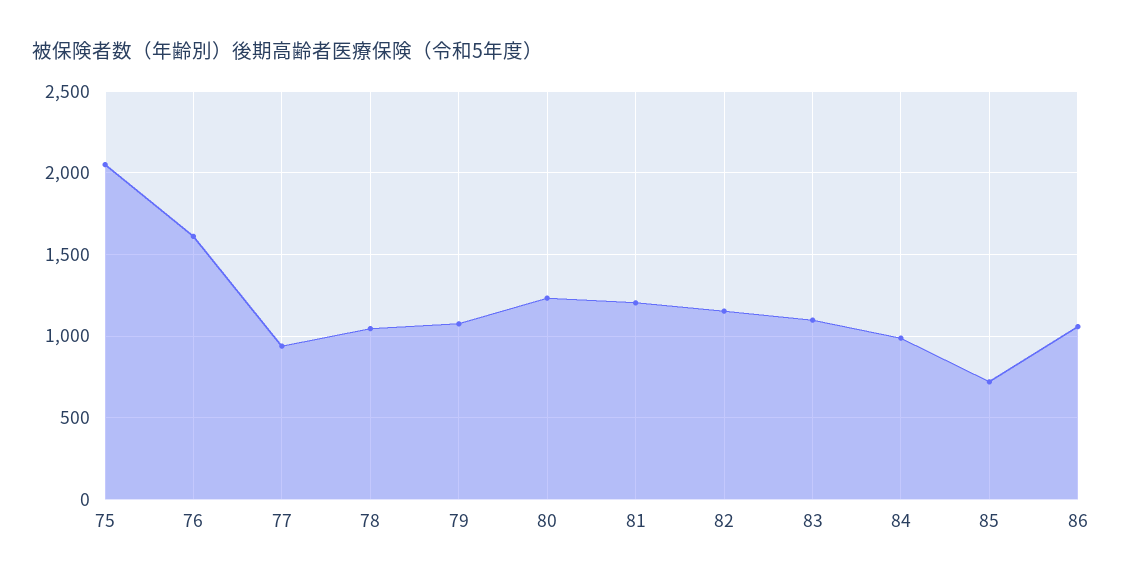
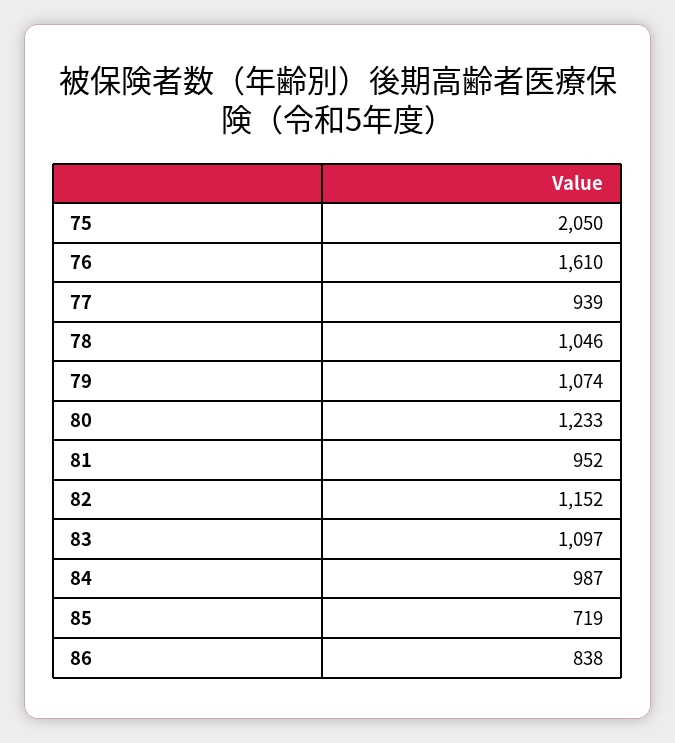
  {
    "75": 2050,
    "76": 1610,
    "77": 939,
    "78": 1046,
    "79": 1074,
    "80": 1233,
-   "81": 1200,
+   "81": 952,
    "82": 1152,
    "83": 1097,
    "84": 987,
    "85": 719,
-   "86": 1050
+   "86": 838
  }

